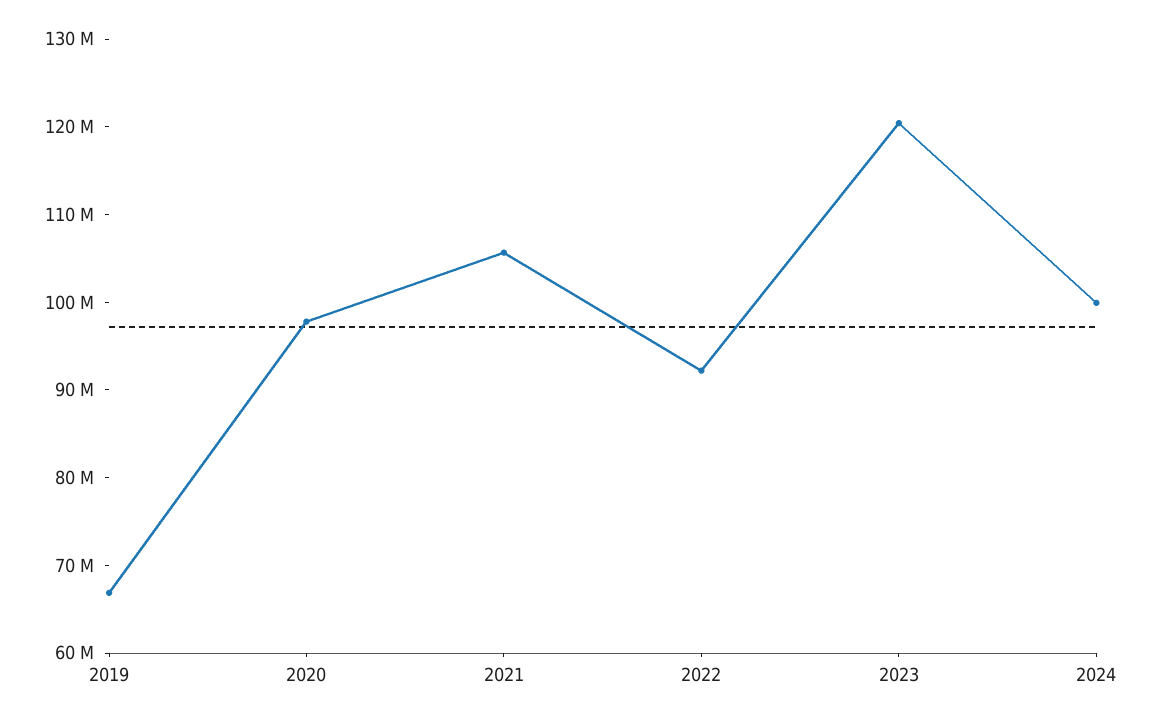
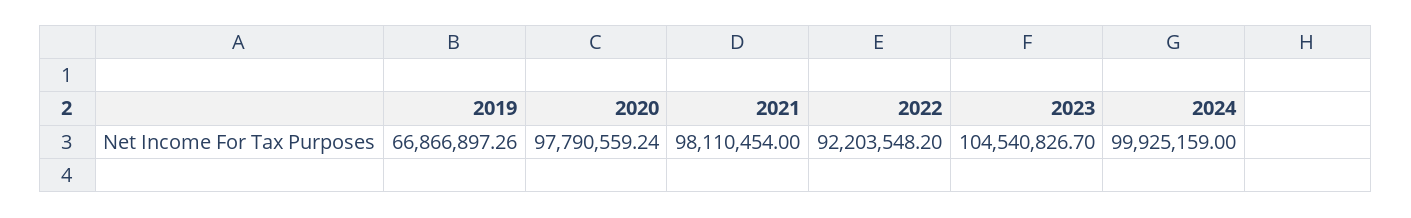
  {
    "2019": 66866897.26,
    "2020": 97790559.24,
-   "2021": 106000000,
+   "2021": 98110454,
    "2022": 92203548.2,
-   "2023": 120000000,
+   "2023": 104540826.7,
    "2024": 99925159
  }

